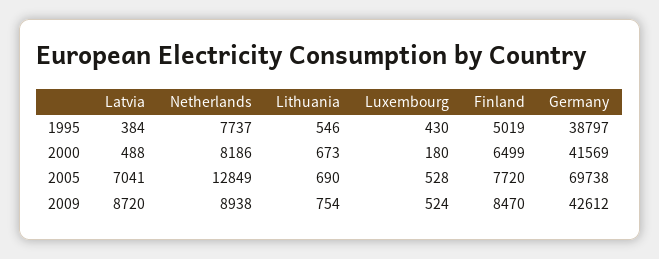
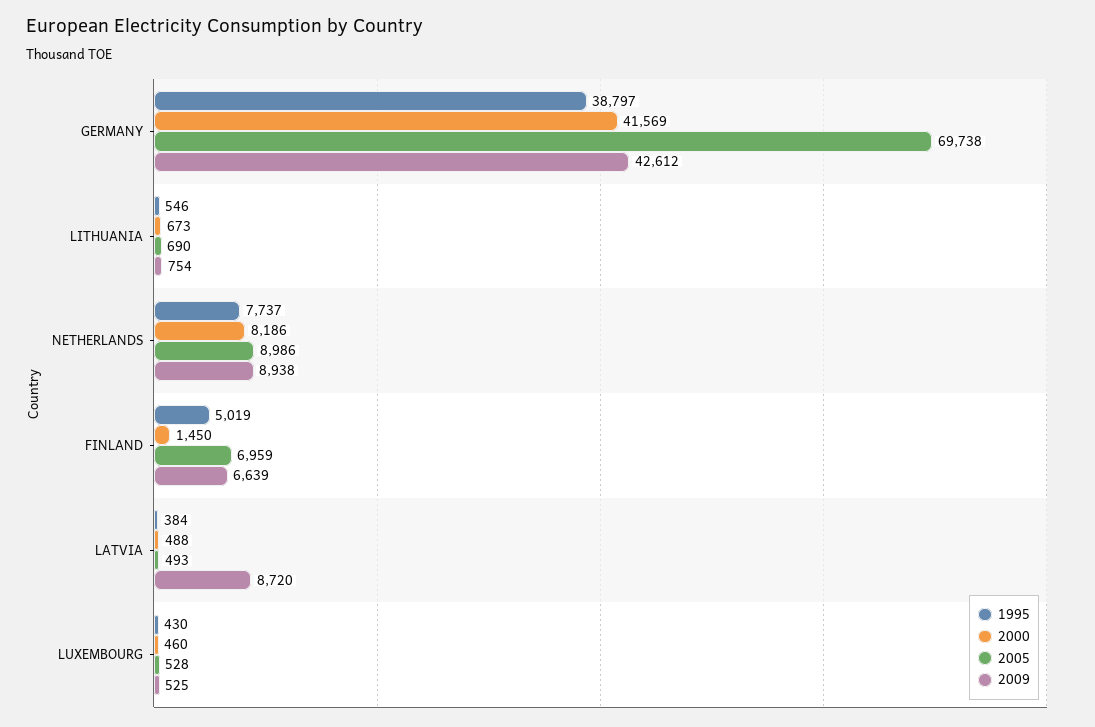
  {
    "1995": {
      "Latvia": 384,
      "Netherlands": 7737,
      "Lithuania": 546,
      "Luxembourg": 430,
      "Finland": 5019,
      "Germany": 38797
    },
    "2000": {
      "Latvia": 488,
      "Netherlands": 8186,
      "Lithuania": 673,
-     "Luxembourg": 180,
+     "Luxembourg": 460,
-     "Finland": 6499,
+     "Finland": 1450,
      "Germany": 41569
    },
    "2005": {
-     "Latvia": 7041,
+     "Latvia": 493,
-     "Netherlands": 12849,
+     "Netherlands": 8986,
      "Lithuania": 690,
      "Luxembourg": 528,
-     "Finland": 7720,
+     "Finland": 6959,
      "Germany": 69738
    },
    "2009": {
      "Latvia": 8720,
      "Netherlands": 8938,
      "Lithuania": 754,
-     "Luxembourg": 524,
+     "Luxembourg": 525,
-     "Finland": 8470,
+     "Finland": 6639,
      "Germany": 42612
    }
  }

